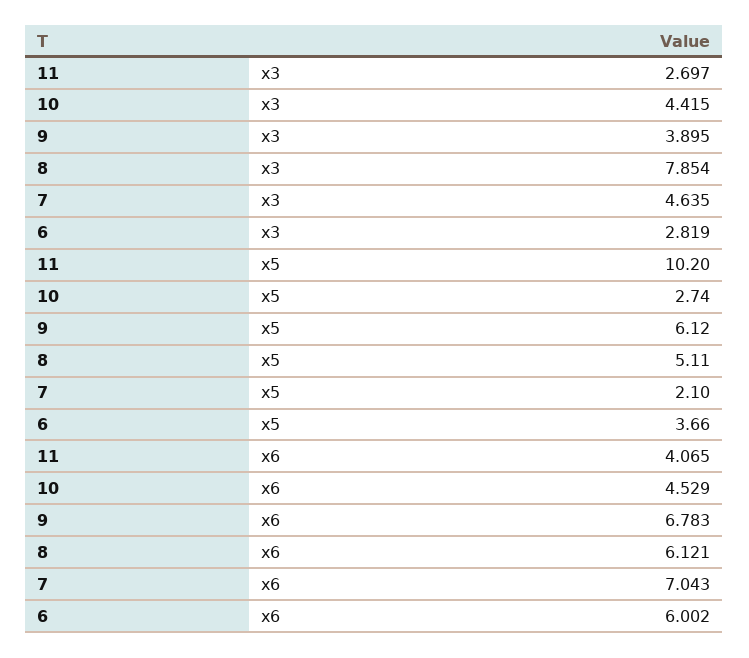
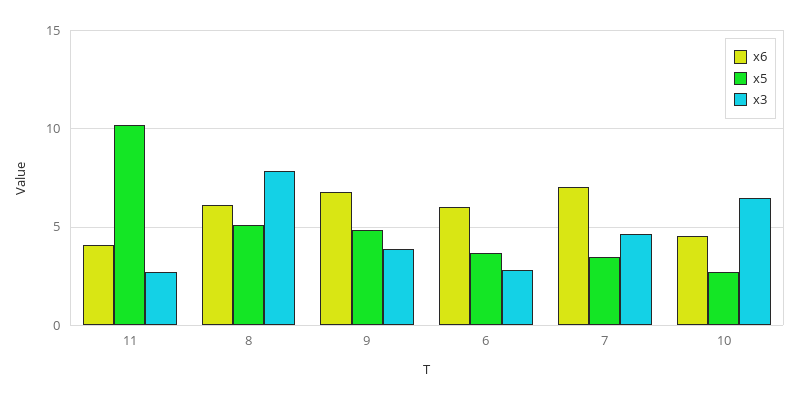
  {
    "x3": {
      "11": 2.697,
-     "10": 4.415,
+     "10": 6.5,
      "9": 3.895,
      "8": 7.854,
      "7": 4.635,
      "6": 2.819
    },
    "x5": {
      "11": 10.2,
      "10": 2.74,
-     "9": 6.12,
+     "9": 5,
      "8": 5.11,
-     "7": 2.1,
+     "7": 3.5,
      "6": 3.66
    },
    "x6": {
      "11": 4.065,
      "10": 4.529,
      "9": 6.783,
      "8": 6.121,
      "7": 7.043,
      "6": 6.002
    }
  }

